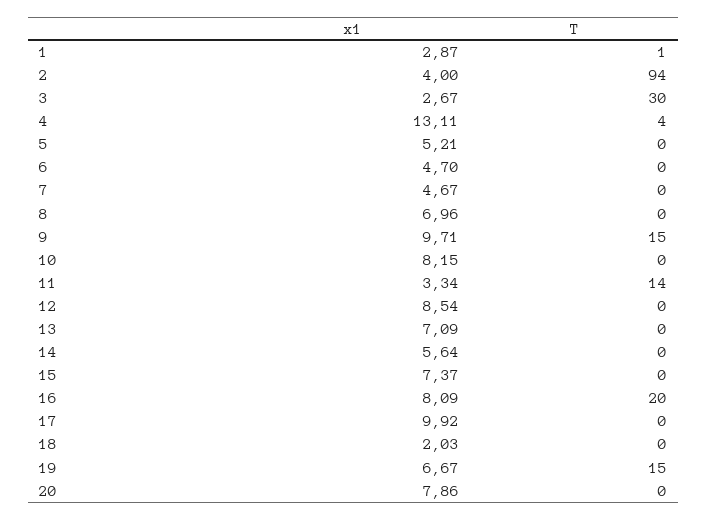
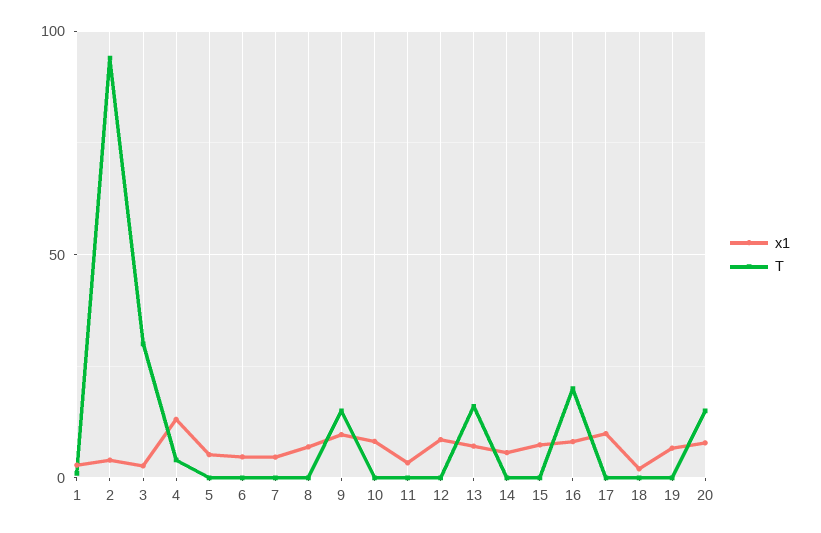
  {
    "x1": {
      "1": 2.87,
      "2": 4,
      "3": 2.67,
      "4": 13.11,
      "5": 5.21,
      "6": 4.7,
      "7": 4.67,
      "8": 6.96,
      "9": 9.71,
      "10": 8.15,
      "11": 3.34,
      "12": 8.54,
      "13": 7.09,
      "14": 5.64,
      "15": 7.37,
      "16": 8.09,
      "17": 9.92,
      "18": 2.03,
      "19": 6.67,
      "20": 7.86
    },
    "T": {
      "1": 1,
      "2": 94,
      "3": 30,
      "4": 4,
      "5": 0,
      "6": 0,
      "7": 0,
      "8": 0,
      "9": 15,
      "10": 0,
-     "11": 14,
+     "11": 0,
      "12": 0,
-     "13": 0,
+     "13": 15,
      "14": 0,
      "15": 0,
      "16": 20,
      "17": 0,
      "18": 0,
-     "19": 15,
+     "19": 0,
-     "20": 0
+     "20": 15
    }
  }

